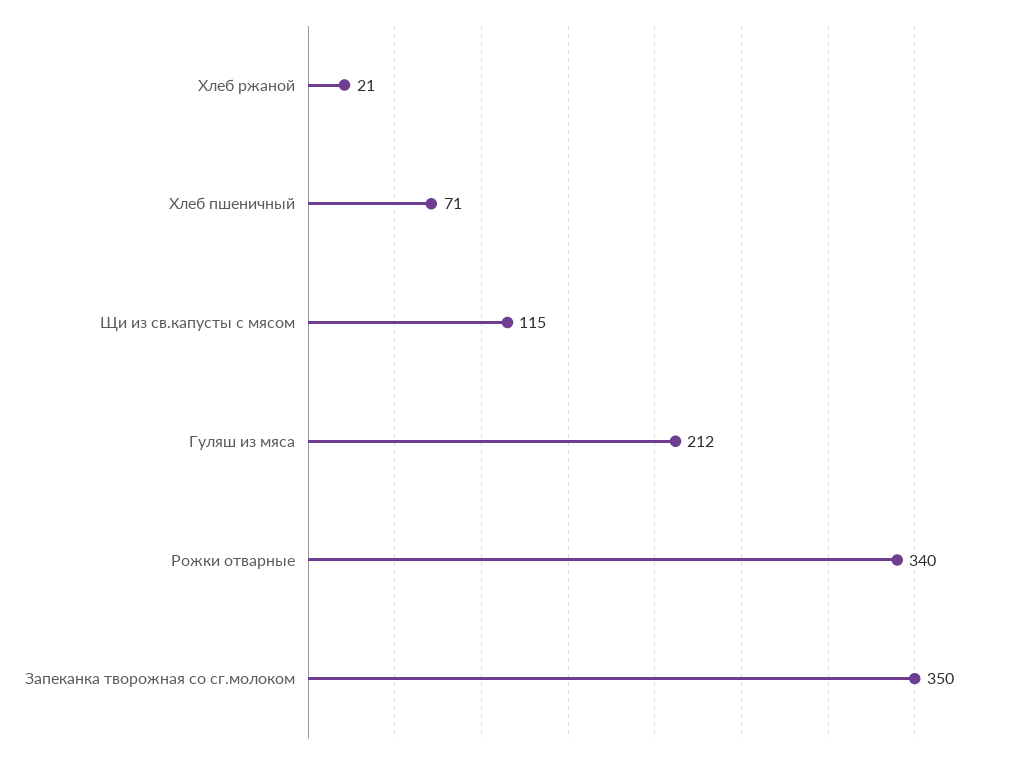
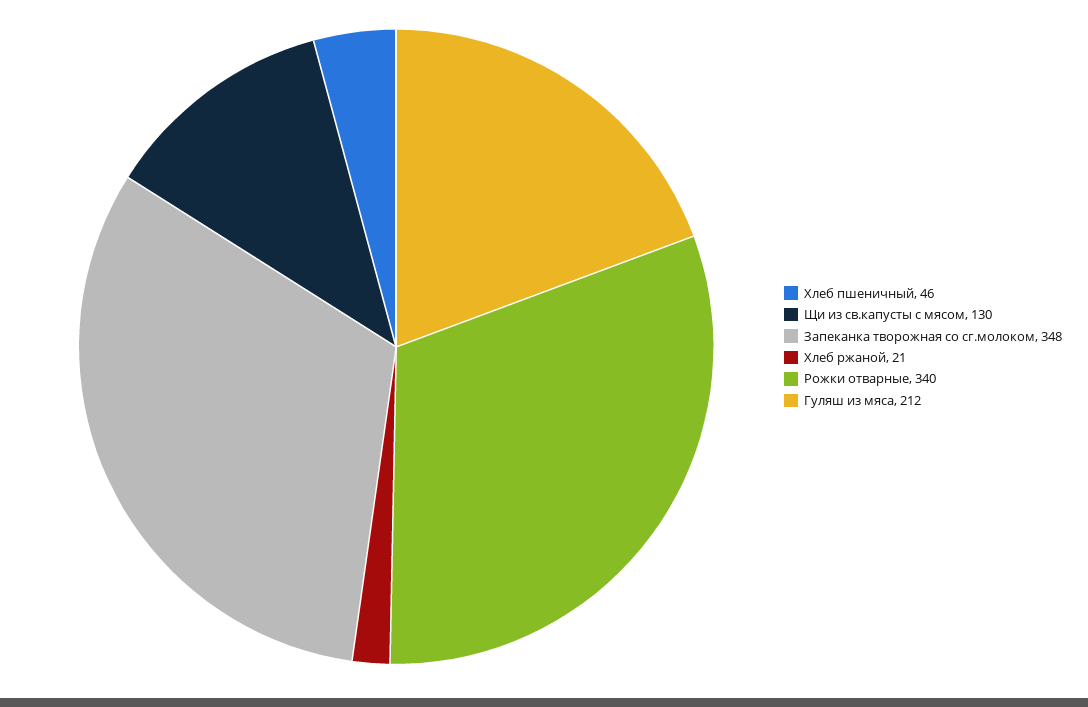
  {
    "Хлеб ржаной": 21,
-   "Хлеб пшеничный": 71,
+   "Хлеб пшеничный": 46,
-   "Щи из св.капусты с мясом": 115,
+   "Щи из св.капусты с мясом": 130,
    "Гуляш из мяса": 212,
    "Рожки отварные": 340,
-   "Запеканка творожная со сг.молоком": 350
+   "Запеканка творожная со сг.молоком": 348
  }

